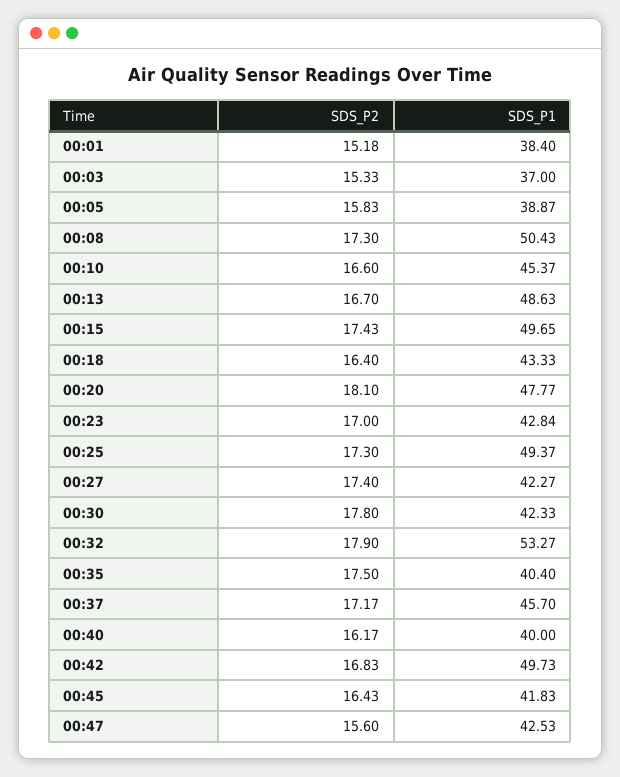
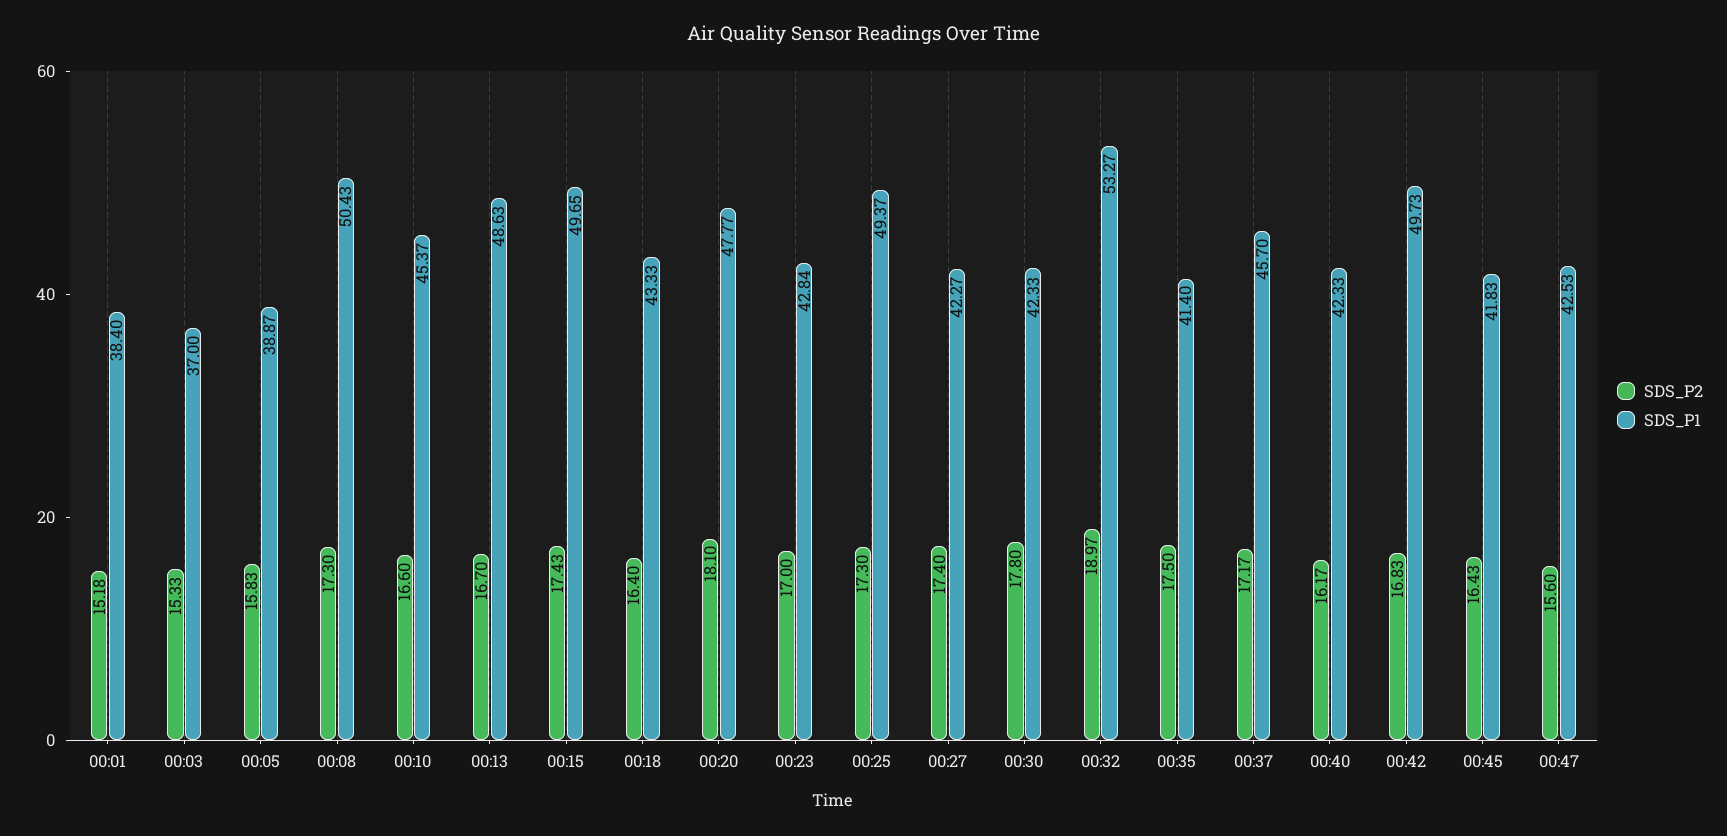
  {
    "SDS_P2": {
      "00:01": 15.18,
      "00:03": 15.33,
      "00:05": 15.83,
      "00:08": 17.3,
      "00:10": 16.6,
      "00:13": 16.7,
      "00:15": 17.43,
      "00:18": 16.4,
      "00:20": 18.1,
      "00:23": 17,
      "00:25": 17.3,
      "00:27": 17.4,
      "00:30": 17.8,
-     "00:32": 17.9,
+     "00:32": 18.97,
      "00:35": 17.5,
      "00:37": 17.17,
      "00:40": 16.17,
      "00:42": 16.83,
      "00:45": 16.43,
      "00:47": 15.6
    },
    "SDS_P1": {
      "00:01": 38.4,
      "00:03": 37,
      "00:05": 38.87,
      "00:08": 50.43,
      "00:10": 45.37,
      "00:13": 48.63,
      "00:15": 49.65,
      "00:18": 43.33,
      "00:20": 47.77,
      "00:23": 42.84,
      "00:25": 49.37,
      "00:27": 42.27,
      "00:30": 42.33,
      "00:32": 53.27,
-     "00:35": 40.4,
+     "00:35": 41.4,
      "00:37": 45.7,
-     "00:40": 40,
+     "00:40": 42.33,
      "00:42": 49.73,
      "00:45": 41.83,
      "00:47": 42.53
    }
  }

